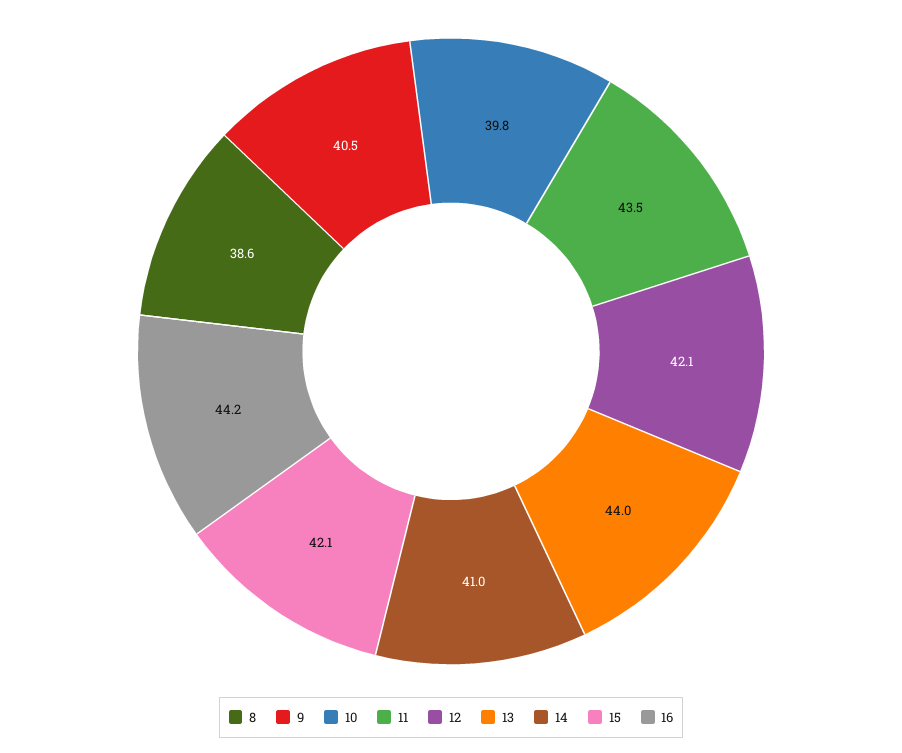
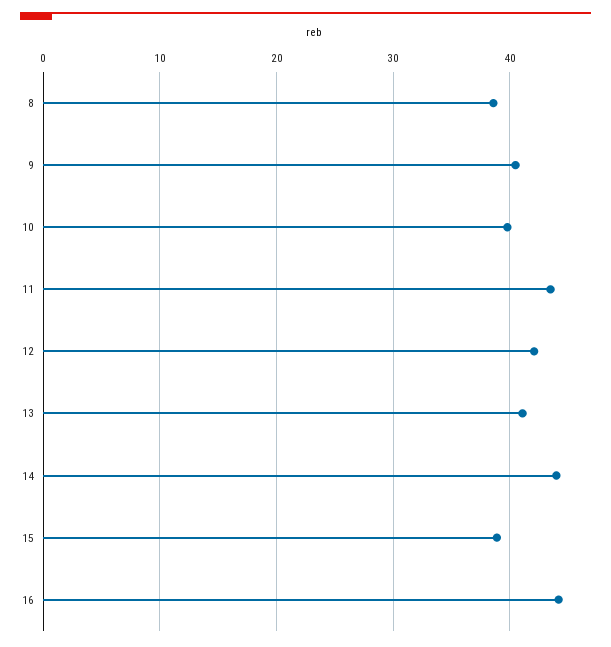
  {
    "8": 38.6,
    "9": 40.5,
    "10": 39.8,
    "11": 43.5,
    "12": 42.1,
-   "13": 44,
+   "13": 41,
-   "14": 41,
+   "14": 44,
-   "15": 42.1,
+   "15": 39,
    "16": 44.2
  }

